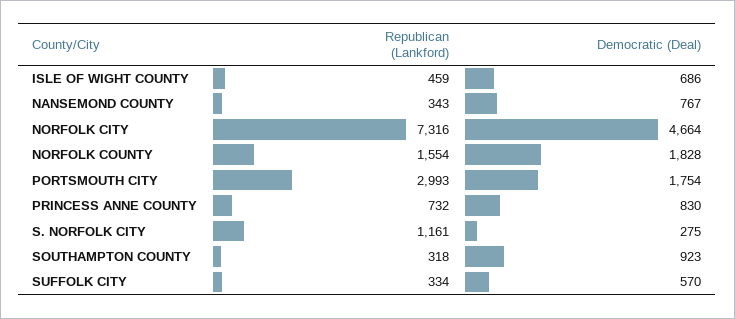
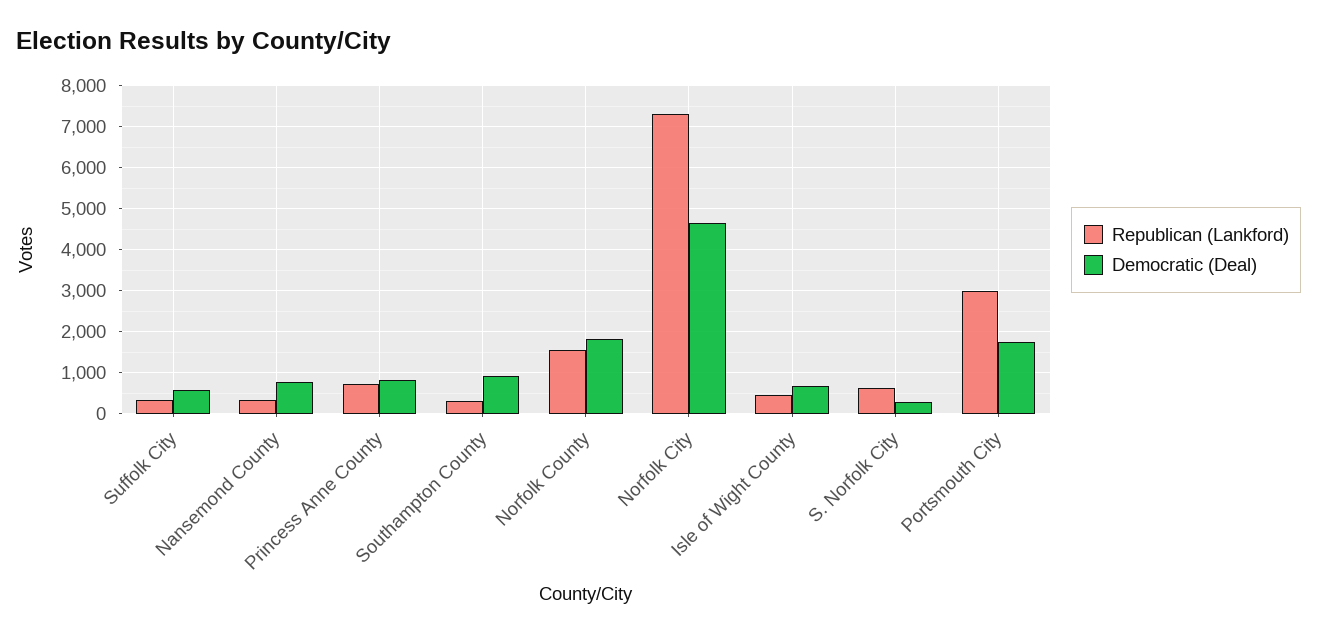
  {
    "Republican (Lankford)": {
      "ISLE OF WIGHT COUNTY": 459,
      "NANSEMOND COUNTY": 343,
      "NORFOLK CITY": 7316,
      "NORFOLK COUNTY": 1554,
      "PORTSMOUTH CITY": 2993,
      "PRINCESS ANNE COUNTY": 732,
-     "S. NORFOLK CITY": 1161,
+     "S. NORFOLK CITY": 600,
      "SOUTHAMPTON COUNTY": 318,
      "SUFFOLK CITY": 334
    },
    "Democratic (Deal)": {
      "ISLE OF WIGHT COUNTY": 686,
      "NANSEMOND COUNTY": 767,
      "NORFOLK CITY": 4664,
      "NORFOLK COUNTY": 1828,
      "PORTSMOUTH CITY": 1754,
      "PRINCESS ANNE COUNTY": 830,
      "S. NORFOLK CITY": 275,
      "SOUTHAMPTON COUNTY": 923,
      "SUFFOLK CITY": 570
    }
  }

